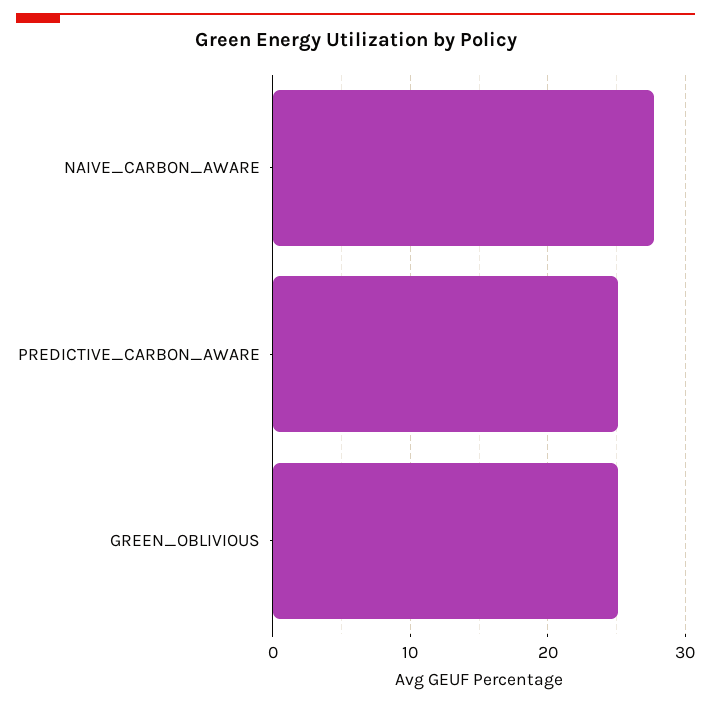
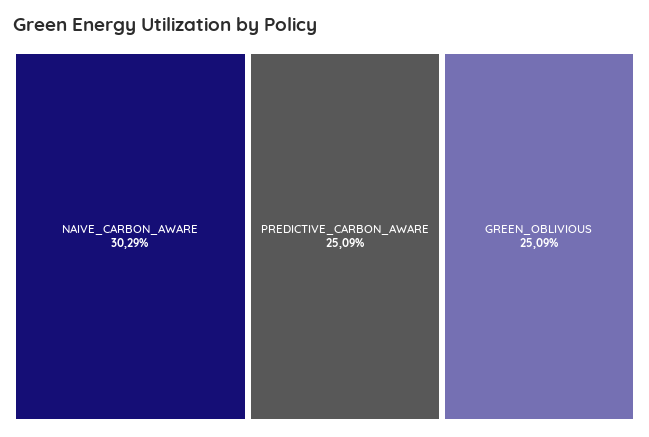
  {
-   "NAIVE_CARBON_AWARE": 28,
+   "NAIVE_CARBON_AWARE": 30.29,
    "PREDICTIVE_CARBON_AWARE": 25.09,
    "GREEN_OBLIVIOUS": 25.09
  }

